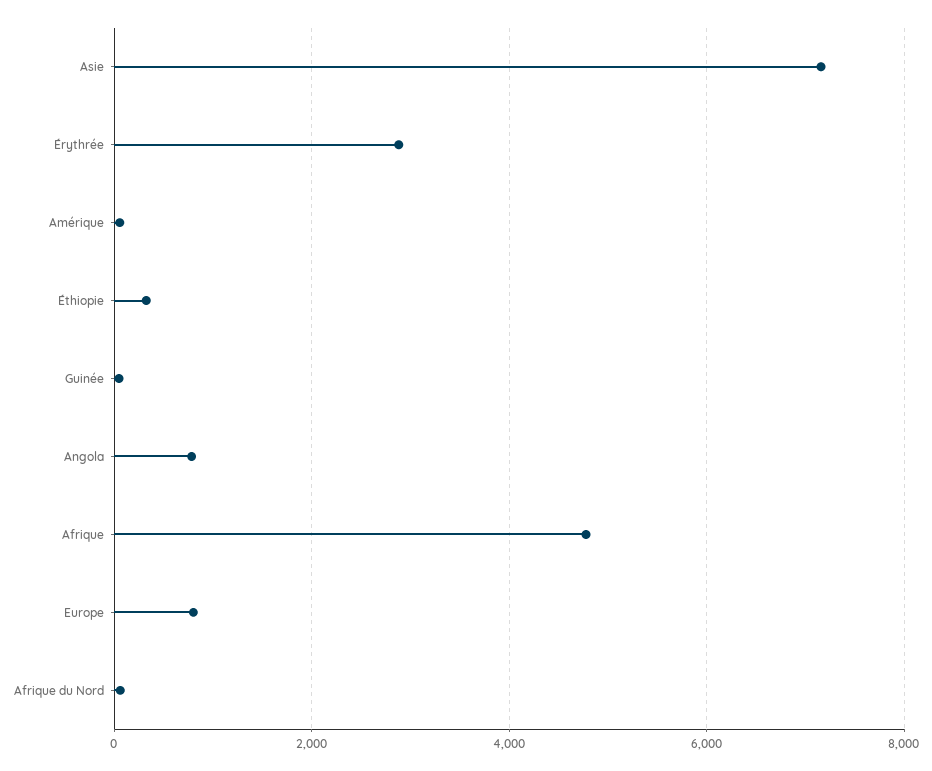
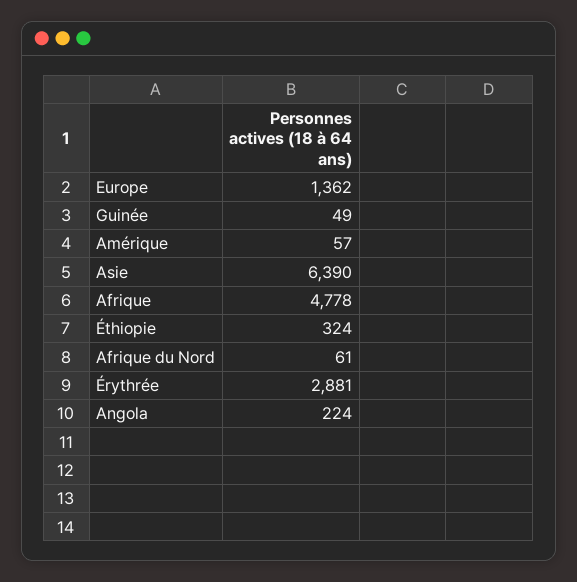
  {
-   "Asie": 7200,
+   "Asie": 6390,
    "Érythrée": 2881,
    "Amérique": 57,
    "Éthiopie": 324,
    "Guinée": 49,
-   "Angola": 800,
+   "Angola": 224,
    "Afrique": 4778,
-   "Europe": 800,
+   "Europe": 1362,
    "Afrique du Nord": 61
  }

